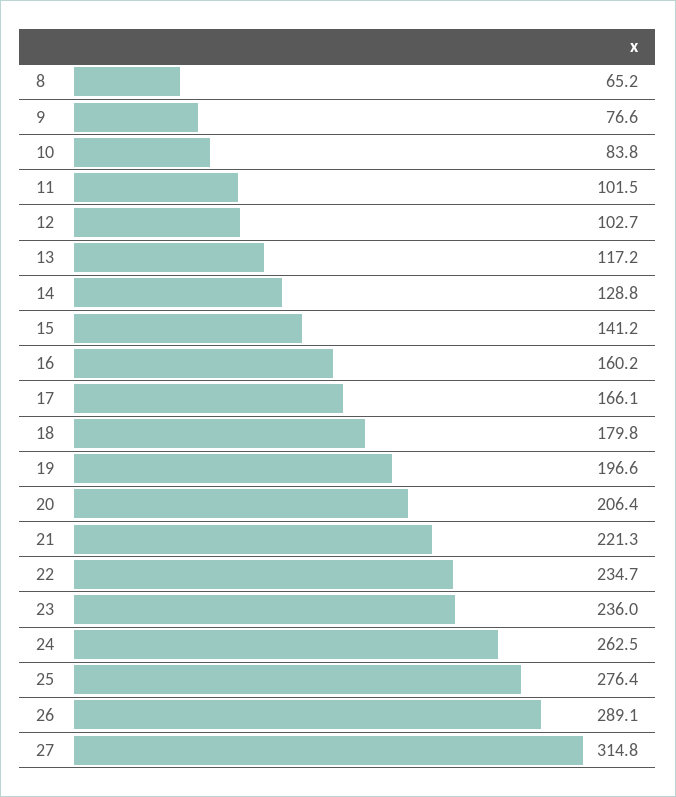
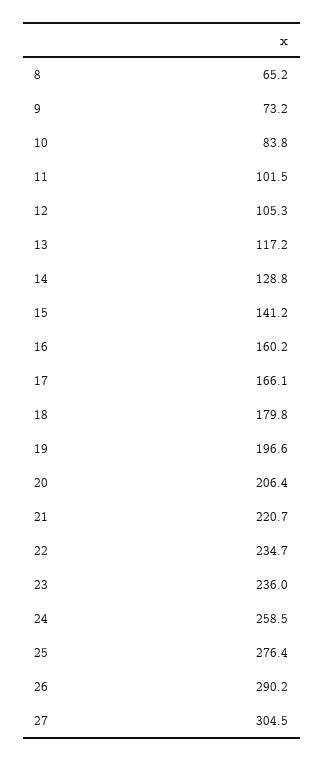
  {
    "8": 65.2,
-   "9": 76.6,
+   "9": 73.2,
    "10": 83.8,
    "11": 101.5,
-   "12": 102.7,
+   "12": 105.3,
    "13": 117.2,
    "14": 128.8,
    "15": 141.2,
    "16": 160.2,
    "17": 166.1,
    "18": 179.8,
    "19": 196.6,
    "20": 206.4,
-   "21": 221.3,
+   "21": 220.7,
    "22": 234.7,
    "23": 236,
-   "24": 262.5,
+   "24": 258.5,
    "25": 276.4,
-   "26": 289.1,
+   "26": 290.2,
-   "27": 314.8
+   "27": 304.5
  }

